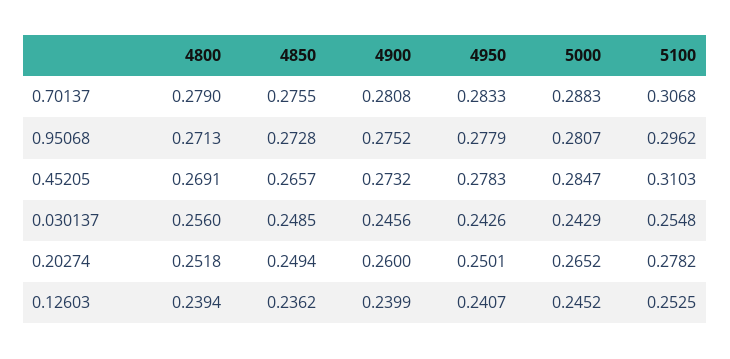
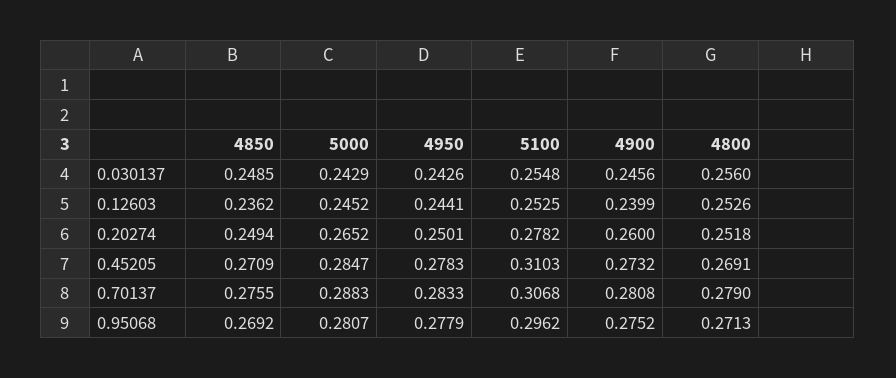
  {
    "4800": {
      "0.70137": 0.279,
      "0.95068": 0.2713,
      "0.45205": 0.2691,
      "0.030137": 0.256,
      "0.20274": 0.2518,
-     "0.12603": 0.2394
+     "0.12603": 0.2526
    },
    "4850": {
      "0.70137": 0.2755,
-     "0.95068": 0.2728,
+     "0.95068": 0.2692,
-     "0.45205": 0.2657,
+     "0.45205": 0.2709,
      "0.030137": 0.2485,
      "0.20274": 0.2494,
      "0.12603": 0.2362
    },
    "4900": {
      "0.70137": 0.2808,
      "0.95068": 0.2752,
      "0.45205": 0.2732,
      "0.030137": 0.2456,
      "0.20274": 0.26,
      "0.12603": 0.2399
    },
    "4950": {
      "0.70137": 0.2833,
      "0.95068": 0.2779,
      "0.45205": 0.2783,
      "0.030137": 0.2426,
      "0.20274": 0.2501,
-     "0.12603": 0.2407
+     "0.12603": 0.2441
    },
    "5000": {
      "0.70137": 0.2883,
      "0.95068": 0.2807,
      "0.45205": 0.2847,
      "0.030137": 0.2429,
      "0.20274": 0.2652,
      "0.12603": 0.2452
    },
    "5100": {
      "0.70137": 0.3068,
      "0.95068": 0.2962,
      "0.45205": 0.3103,
      "0.030137": 0.2548,
      "0.20274": 0.2782,
      "0.12603": 0.2525
    }
  }

